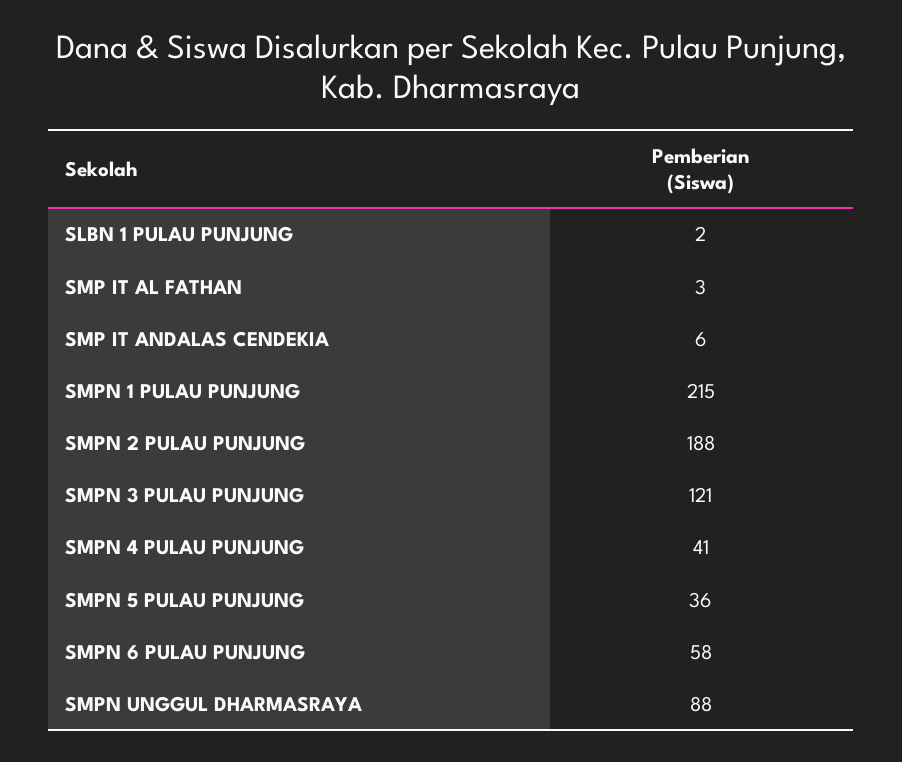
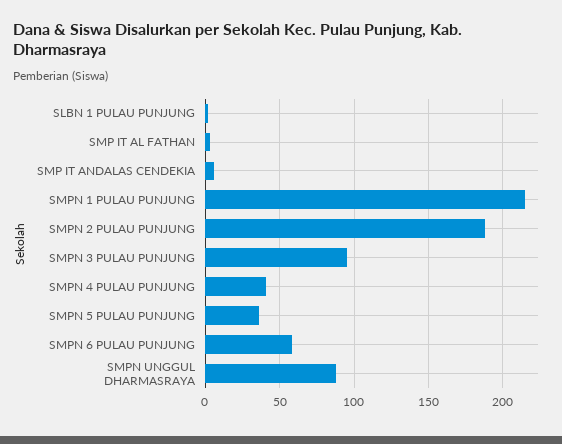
  {
    "SLBN 1 PULAU PUNJUNG": 2,
    "SMP IT AL FATHAN": 3,
    "SMP IT ANDALAS CENDEKIA": 6,
    "SMPN 1 PULAU PUNJUNG": 215,
    "SMPN 2 PULAU PUNJUNG": 188,
-   "SMPN 3 PULAU PUNJUNG": 121,
+   "SMPN 3 PULAU PUNJUNG": 95,
    "SMPN 4 PULAU PUNJUNG": 41,
    "SMPN 5 PULAU PUNJUNG": 36,
    "SMPN 6 PULAU PUNJUNG": 58,
    "SMPN UNGGUL DHARMASRAYA": 88
  }

